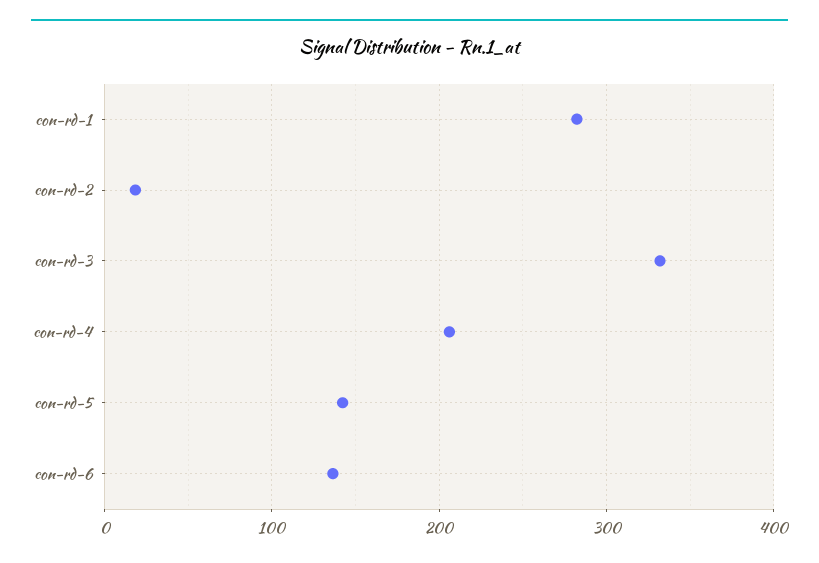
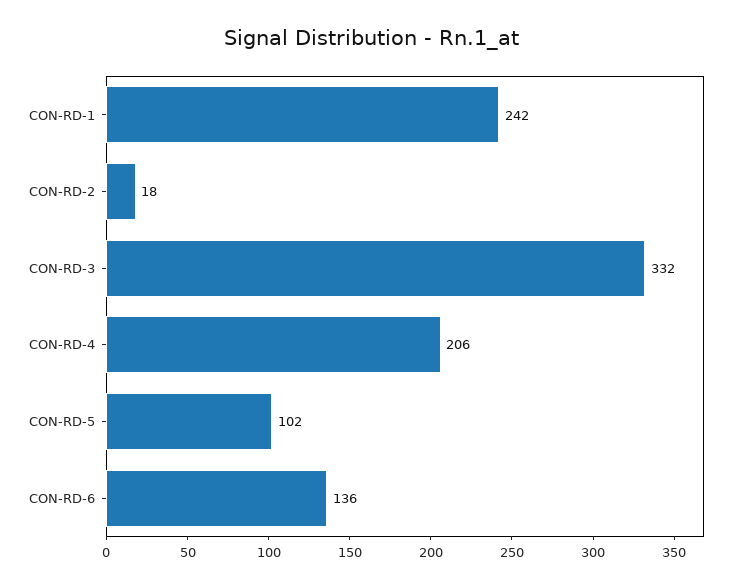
  {
-   "con-rd-1": 280,
+   "con-rd-1": 242,
    "con-rd-2": 18,
    "con-rd-3": 332,
    "con-rd-4": 206,
-   "con-rd-5": 140,
+   "con-rd-5": 102,
    "con-rd-6": 136
  }

